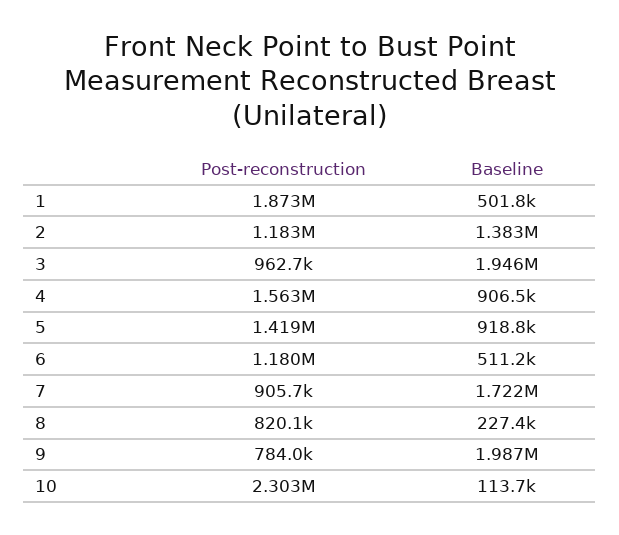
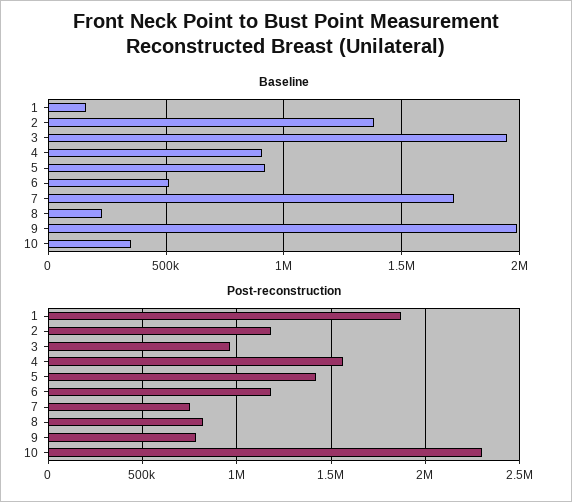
  {
    "Post-reconstruction": {
      "1": 1873000,
      "2": 1183000,
      "3": 962700,
      "4": 1563000,
      "5": 1419000,
      "6": 1180000,
-     "7": 905700,
+     "7": 750000,
      "8": 820100,
      "9": 784000,
      "10": 2303000
    },
    "Baseline": {
-     "1": 501800,
+     "1": 150000,
      "2": 1383000,
      "3": 1946000,
      "4": 906500,
      "5": 918800,
      "6": 511200,
      "7": 1722000,
      "8": 227400,
      "9": 1987000,
-     "10": 113700
+     "10": 350000
    }
  }

